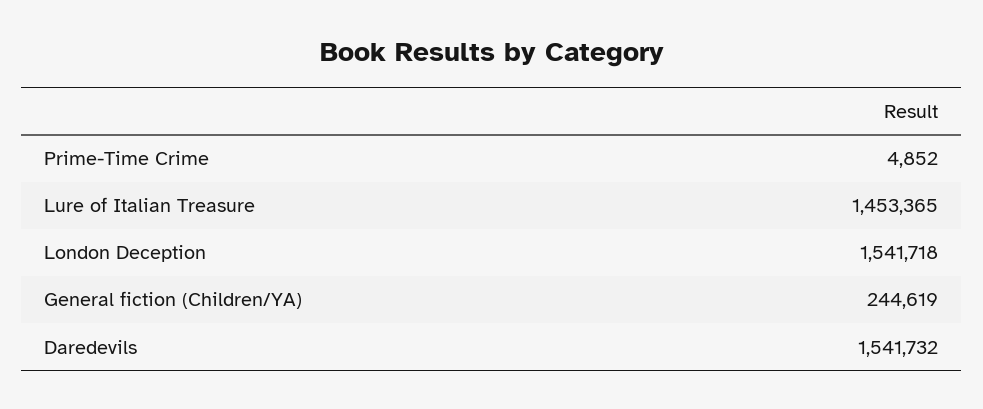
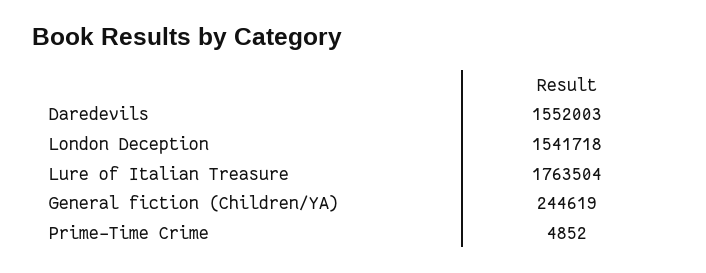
  {
    "Prime-Time Crime": 4852,
-   "Lure of Italian Treasure": 1453365,
+   "Lure of Italian Treasure": 1763504,
    "London Deception": 1541718,
    "General fiction (Children/YA)": 244619,
-   "Daredevils": 1541732
+   "Daredevils": 1552003
  }

